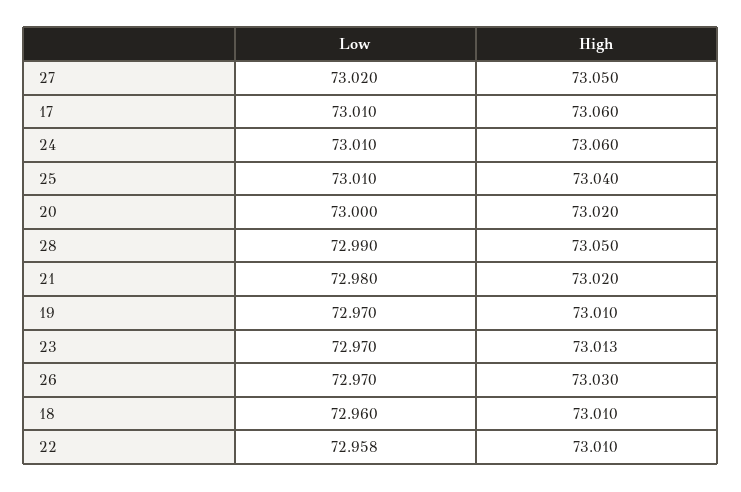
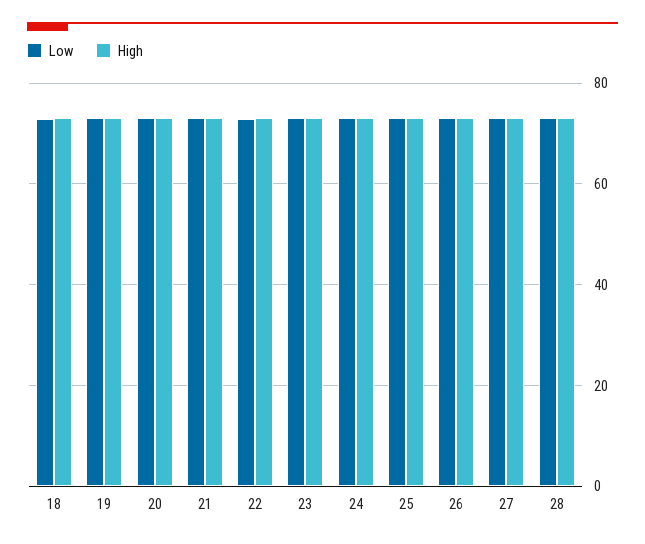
  {
    "Low": {
      "27": 73.02,
-     "17": 73.01,
      "24": 73.01,
      "25": 73.01,
      "20": 73,
      "28": 72.99,
      "21": 72.98,
      "19": 72.97,
      "23": 72.97,
      "26": 72.97,
      "18": 72.96,
      "22": 72.958
    },
    "High": {
      "27": 73.05,
-     "17": 73.06,
      "24": 73.06,
      "25": 73.04,
      "20": 73.02,
      "28": 73.05,
      "21": 73.02,
      "19": 73.01,
      "23": 73.013,
      "26": 73.03,
      "18": 73.01,
      "22": 73.01
    }
  }

